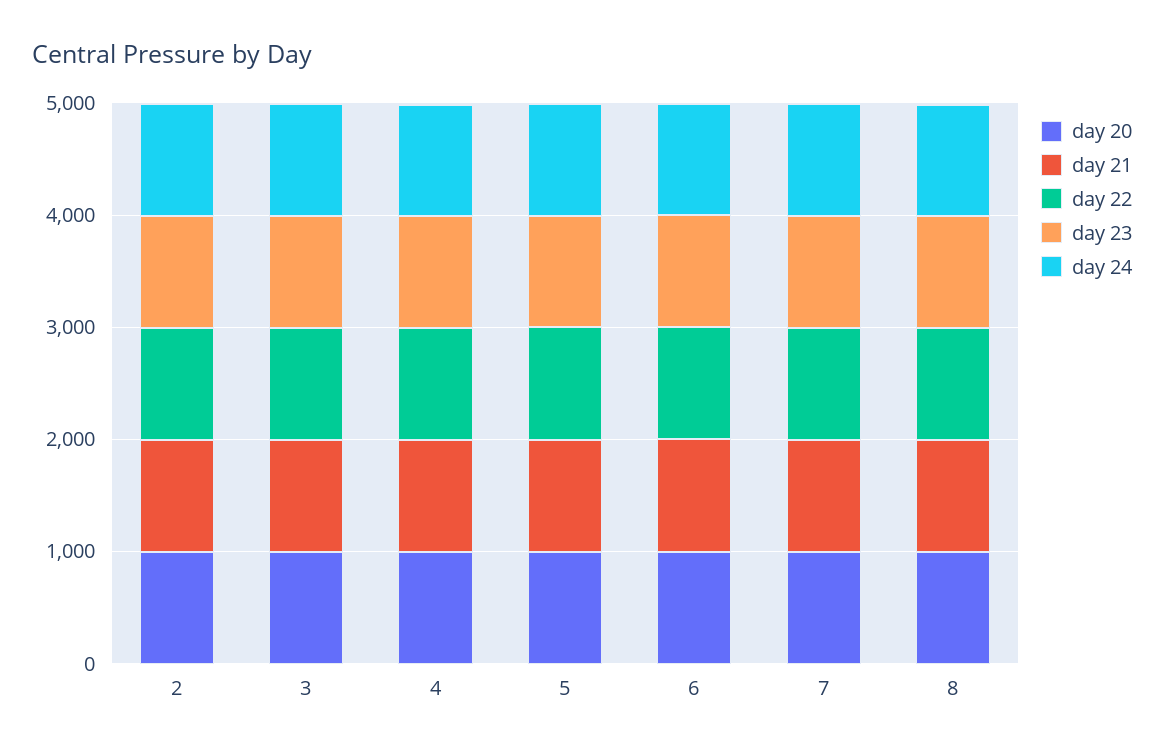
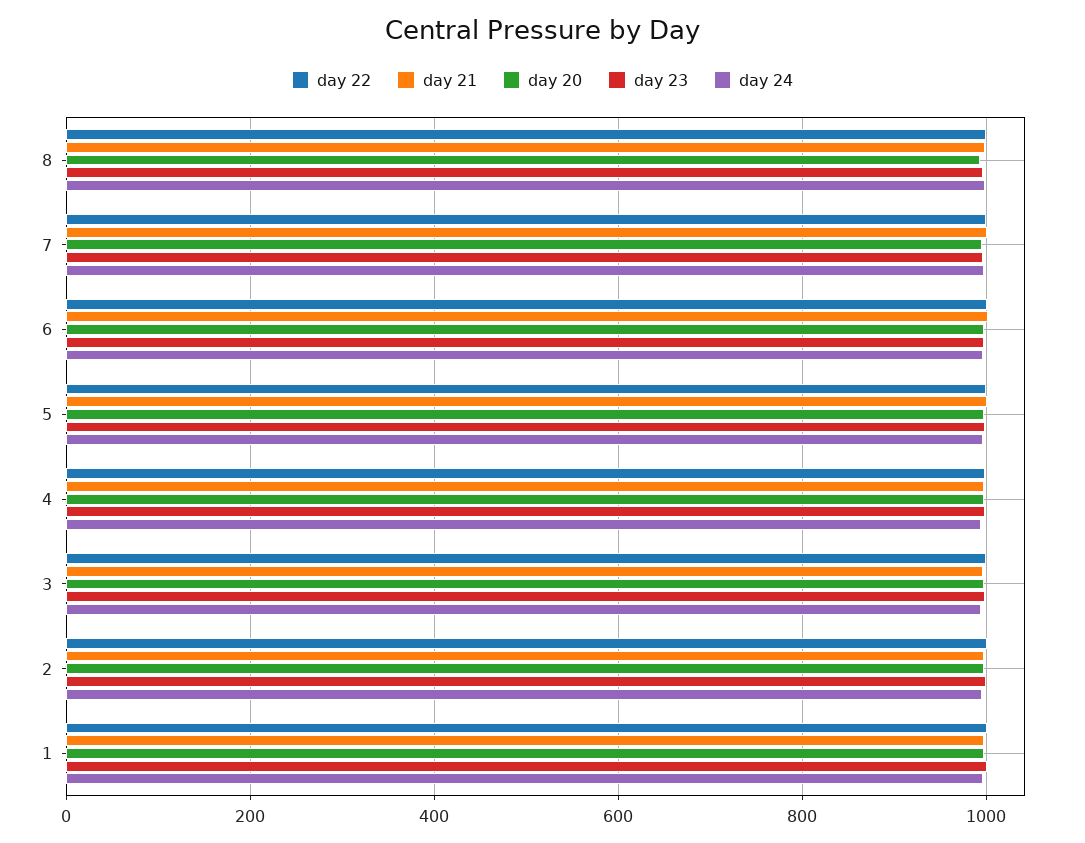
  {
    "day 20": {
      "2": 1000,
      "3": 1000,
      "4": 1000,
      "5": 1000,
      "6": 1000,
      "7": 1000,
-     "8": 1000
+     "8": 1000,
+     "1": 1000
    },
    "day 21": {
      "2": 1000,
      "3": 1000,
      "4": 1000,
      "5": 1000,
      "6": 1000,
      "7": 1000,
-     "8": 1000
+     "8": 1000,
+     "1": 1000
    },
    "day 22": {
      "2": 1000,
      "3": 1000,
      "4": 1000,
      "5": 1000,
      "6": 1000,
      "7": 1000,
-     "8": 1000
+     "8": 1000,
+     "1": 1000
    },
    "day 23": {
      "2": 1000,
      "3": 1000,
      "4": 1000,
      "5": 1000,
      "6": 1000,
      "7": 1000,
-     "8": 1000
+     "8": 1000,
+     "1": 1000
    },
    "day 24": {
      "2": 1000,
      "3": 1000,
      "4": 1000,
      "5": 1000,
      "6": 1000,
      "7": 1000,
-     "8": 1000
+     "8": 1000,
+     "1": 1000
    }
  }

